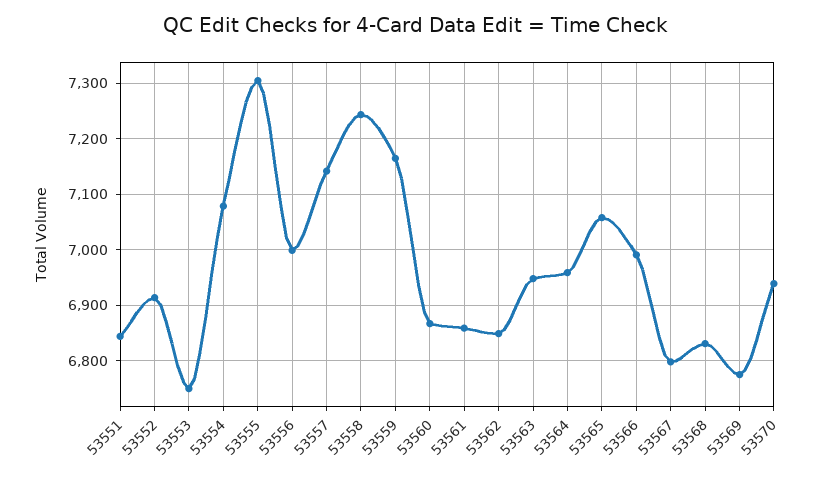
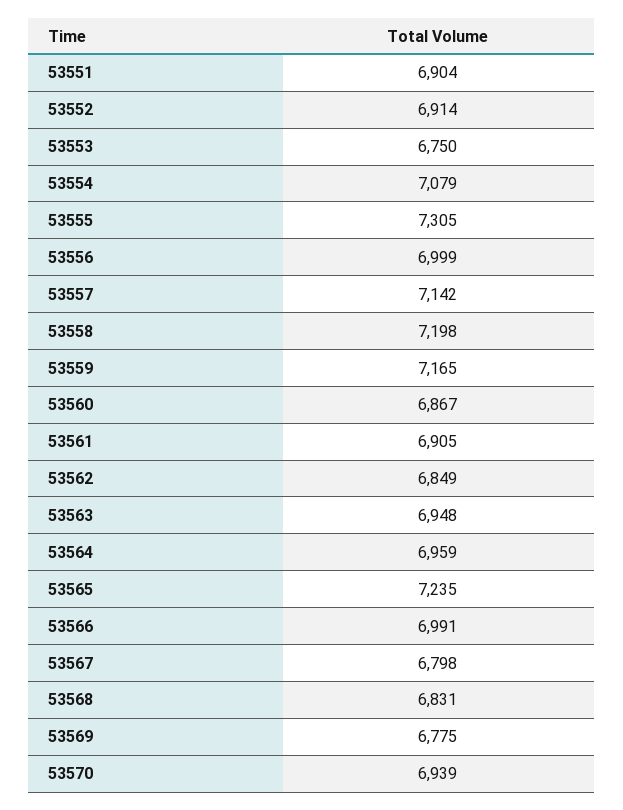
  {
-   "53551": 6840,
+   "53551": 6904,
    "53552": 6914,
    "53553": 6750,
    "53554": 7079,
    "53555": 7305,
    "53556": 6999,
    "53557": 7142,
-   "53558": 7240,
+   "53558": 7198,
    "53559": 7165,
    "53560": 6867,
-   "53561": 6860,
+   "53561": 6905,
    "53562": 6849,
    "53563": 6948,
    "53564": 6959,
-   "53565": 7060,
+   "53565": 7235,
    "53566": 6991,
    "53567": 6798,
    "53568": 6831,
    "53569": 6775,
    "53570": 6939
  }

